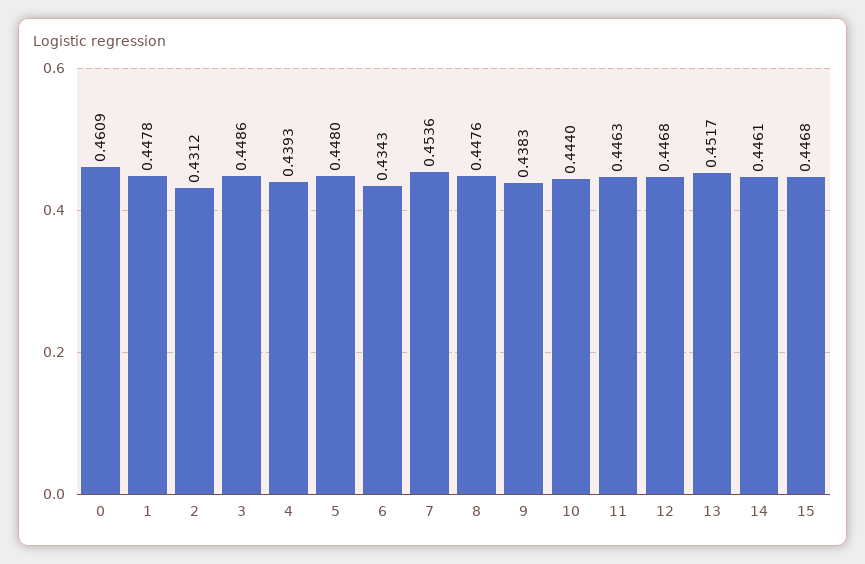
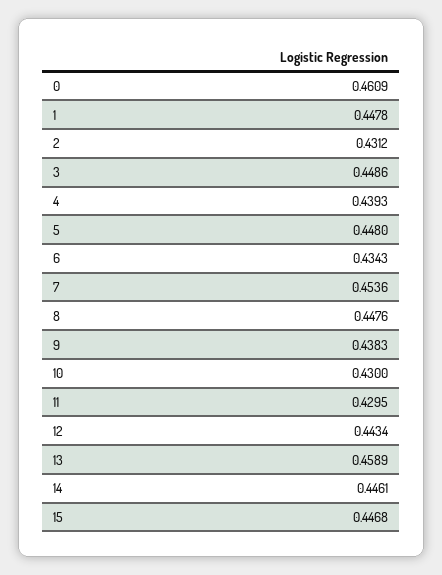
  {
    "0": 0.4609,
    "1": 0.4478,
    "2": 0.4312,
    "3": 0.4486,
    "4": 0.4393,
    "5": 0.448,
    "6": 0.4343,
    "7": 0.4536,
    "8": 0.4476,
    "9": 0.4383,
-   "10": 0.444,
+   "10": 0.43,
-   "11": 0.4463,
+   "11": 0.4295,
-   "12": 0.4468,
+   "12": 0.4434,
-   "13": 0.4517,
+   "13": 0.4589,
    "14": 0.4461,
    "15": 0.4468
  }

